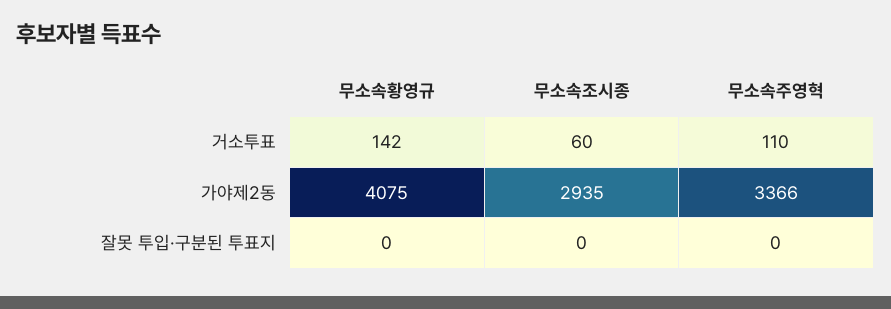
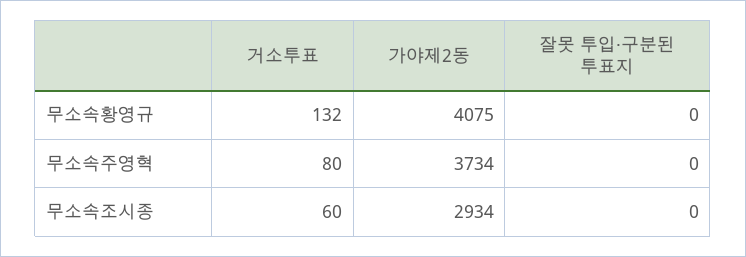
  {
    "무소속황영규": {
-     "거소투표": 142,
+     "거소투표": 132,
      "가야제2동": 4075,
      "잘못 투입·구분된 투표지": 0
    },
    "무소속조시종": {
      "거소투표": 60,
-     "가야제2동": 2935,
+     "가야제2동": 2934,
      "잘못 투입·구분된 투표지": 0
    },
    "무소속주영혁": {
-     "거소투표": 110,
+     "거소투표": 80,
-     "가야제2동": 3366,
+     "가야제2동": 3734,
      "잘못 투입·구분된 투표지": 0
    }
  }

